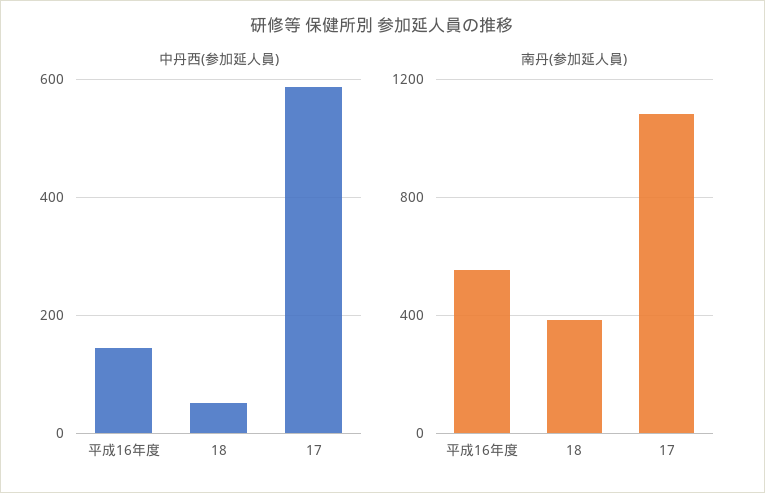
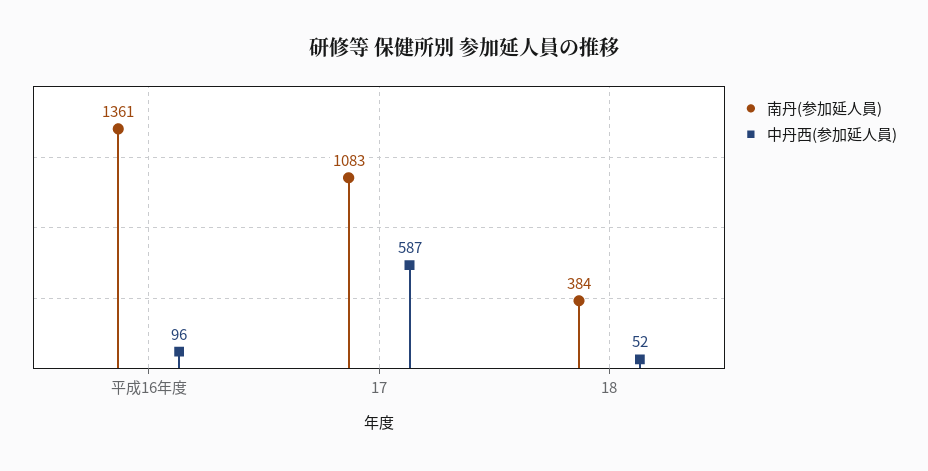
  {
    "中丹西(参加延人員)": {
-     "平成16年度": 140,
+     "平成16年度": 96,
      "18": 52,
      "17": 587
    },
    "南丹(参加延人員)": {
-     "平成16年度": 550,
+     "平成16年度": 1361,
      "18": 384,
      "17": 1083
    }
  }

